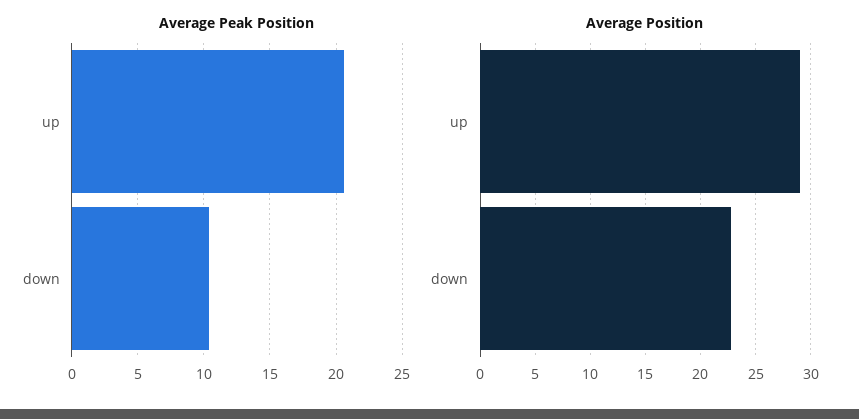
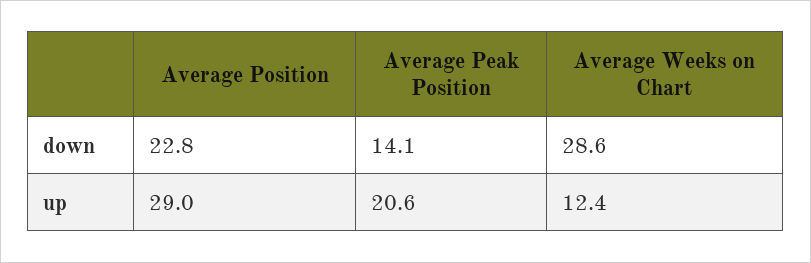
  {
    "Average Peak Position": {
      "up": 20.6,
-     "down": 10.5
+     "down": 14.1
    },
    "Average Position": {
      "up": 29,
      "down": 22.8
-   }
+   },
+   "Average Weeks on Chart": {
+     "down": 28.6,
+     "up": 12.4
+   }
  }

